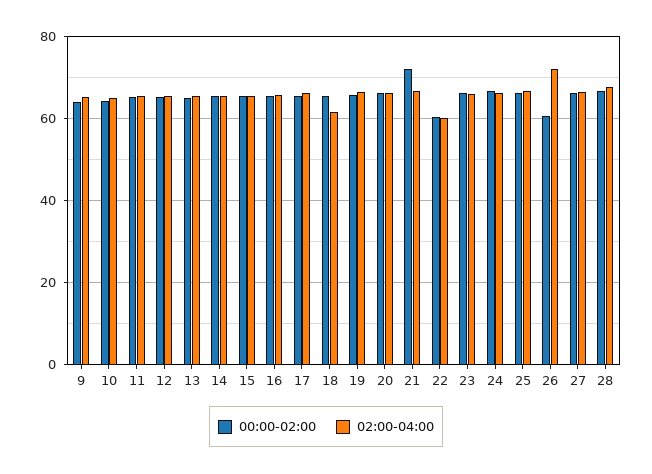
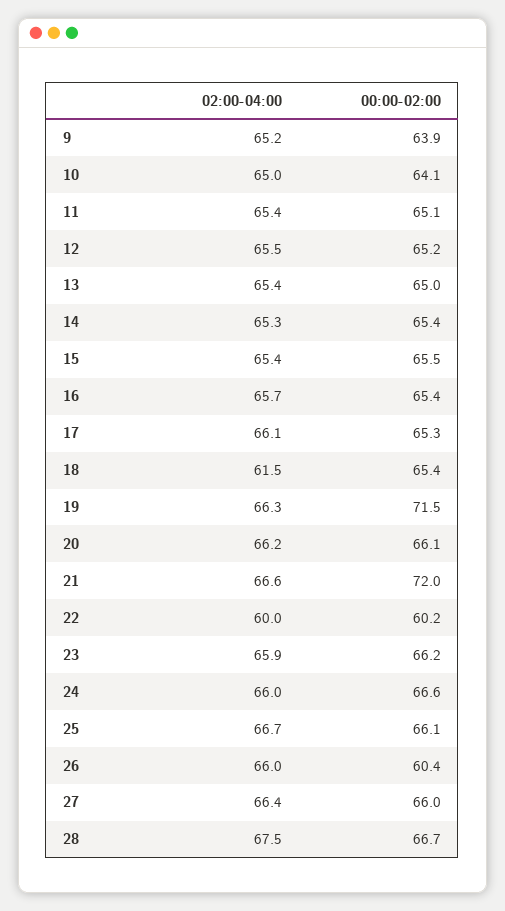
  {
    "00:00-02:00": {
      "9": 63.9,
      "10": 64.1,
      "11": 65.1,
      "12": 65.2,
      "13": 65,
      "14": 65.4,
      "15": 65.5,
      "16": 65.4,
      "17": 65.3,
      "18": 65.4,
-     "19": 66,
+     "19": 71.5,
      "20": 66.1,
      "21": 72,
      "22": 60.2,
      "23": 66.2,
      "24": 66.6,
      "25": 66.1,
      "26": 60.4,
      "27": 66,
      "28": 66.7
    },
    "02:00-04:00": {
      "9": 65.2,
      "10": 65,
      "11": 65.4,
      "12": 65.5,
      "13": 65.4,
      "14": 65.3,
      "15": 65.4,
      "16": 65.7,
      "17": 66.1,
      "18": 61.5,
      "19": 66.3,
      "20": 66.2,
      "21": 66.6,
      "22": 60,
      "23": 65.9,
      "24": 66,
      "25": 66.7,
-     "26": 72,
+     "26": 66,
      "27": 66.4,
      "28": 67.5
    }
  }

